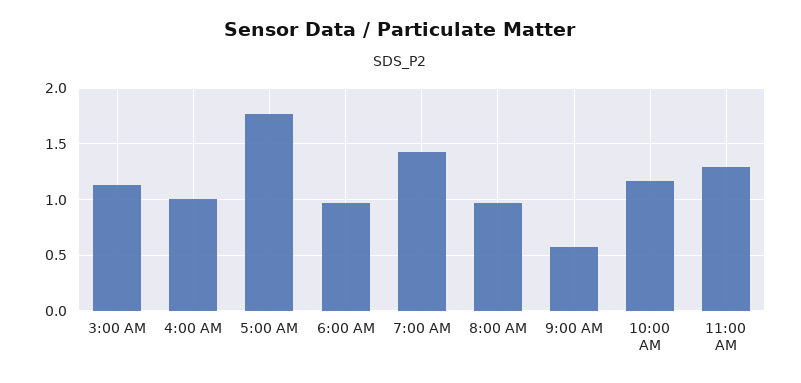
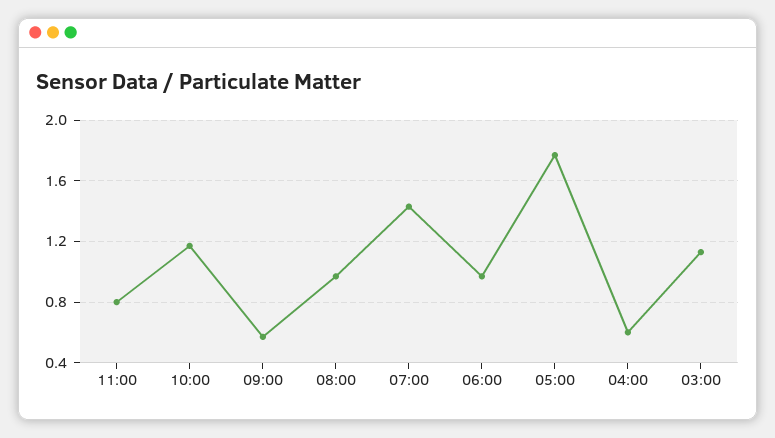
  {
    "3:00 AM": 1.15,
-   "4:00 AM": 1,
+   "4:00 AM": 0.6,
    "5:00 AM": 1.75,
    "6:00 AM": 0.95,
    "7:00 AM": 1.45,
    "8:00 AM": 0.95,
    "9:00 AM": 0.55,
    "10:00 AM": 1.15,
-   "11:00 AM": 1.3
+   "11:00 AM": 0.8
  }

